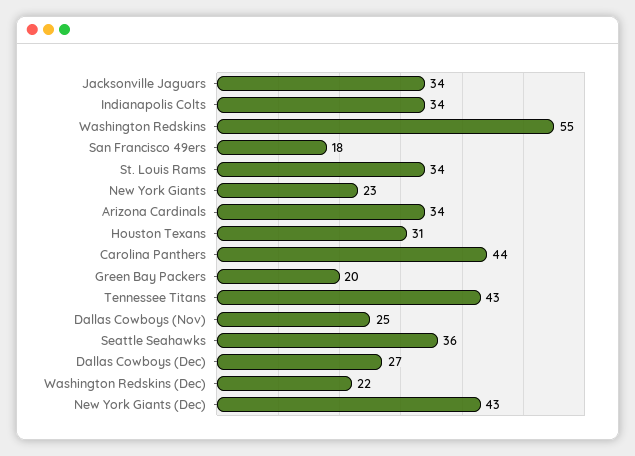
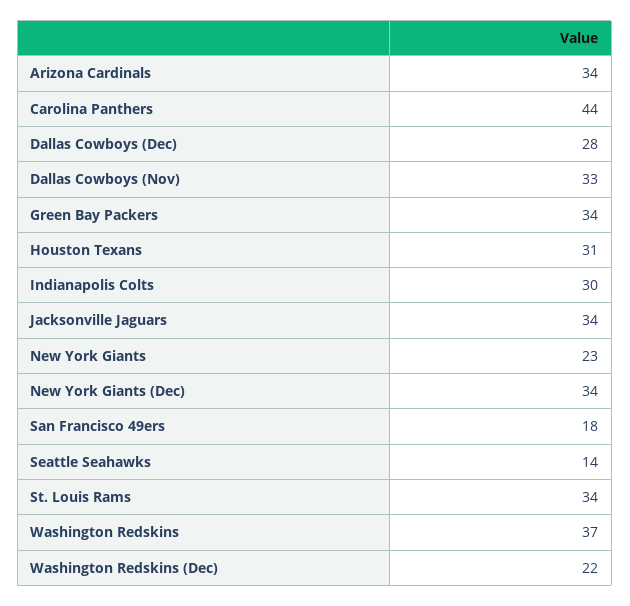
  {
    "Jacksonville Jaguars": 34,
-   "Indianapolis Colts": 34,
+   "Indianapolis Colts": 30,
-   "Washington Redskins": 55,
+   "Washington Redskins": 37,
    "San Francisco 49ers": 18,
    "St. Louis Rams": 34,
    "New York Giants": 23,
    "Arizona Cardinals": 34,
    "Houston Texans": 31,
    "Carolina Panthers": 44,
-   "Green Bay Packers": 20,
+   "Green Bay Packers": 34,
-   "Tennessee Titans": 43,
-   "Dallas Cowboys (Nov)": 25,
+   "Dallas Cowboys (Nov)": 33,
-   "Seattle Seahawks": 36,
+   "Seattle Seahawks": 14,
-   "Dallas Cowboys (Dec)": 27,
+   "Dallas Cowboys (Dec)": 28,
    "Washington Redskins (Dec)": 22,
-   "New York Giants (Dec)": 43
+   "New York Giants (Dec)": 34
  }

